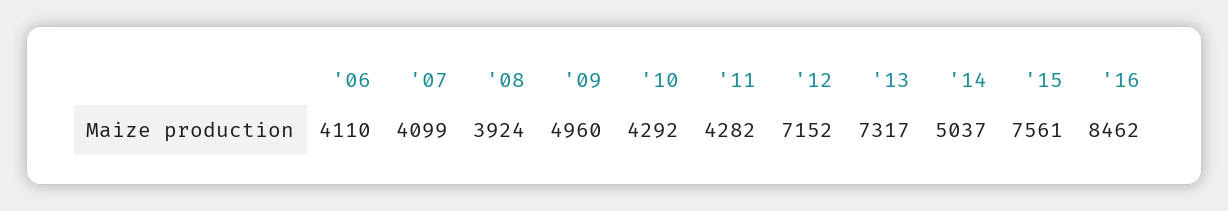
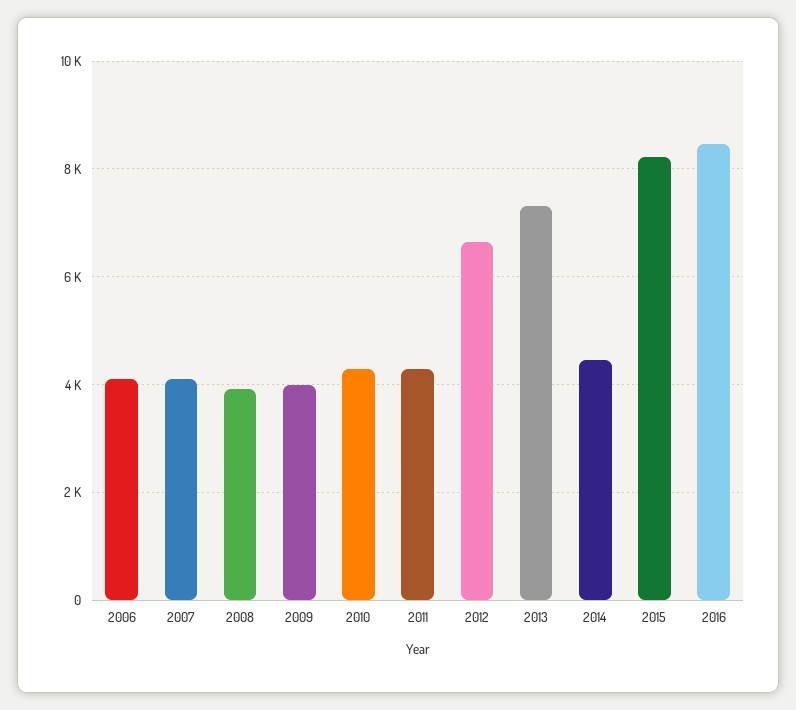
  {
    "'06": 4110,
    "'07": 4099,
    "'08": 3924,
-   "'09": 4960,
+   "'09": 4000,
    "'10": 4292,
    "'11": 4282,
-   "'12": 7152,
+   "'12": 6600,
    "'13": 7317,
-   "'14": 5037,
+   "'14": 4400,
-   "'15": 7561,
+   "'15": 8200,
    "'16": 8462
  }

